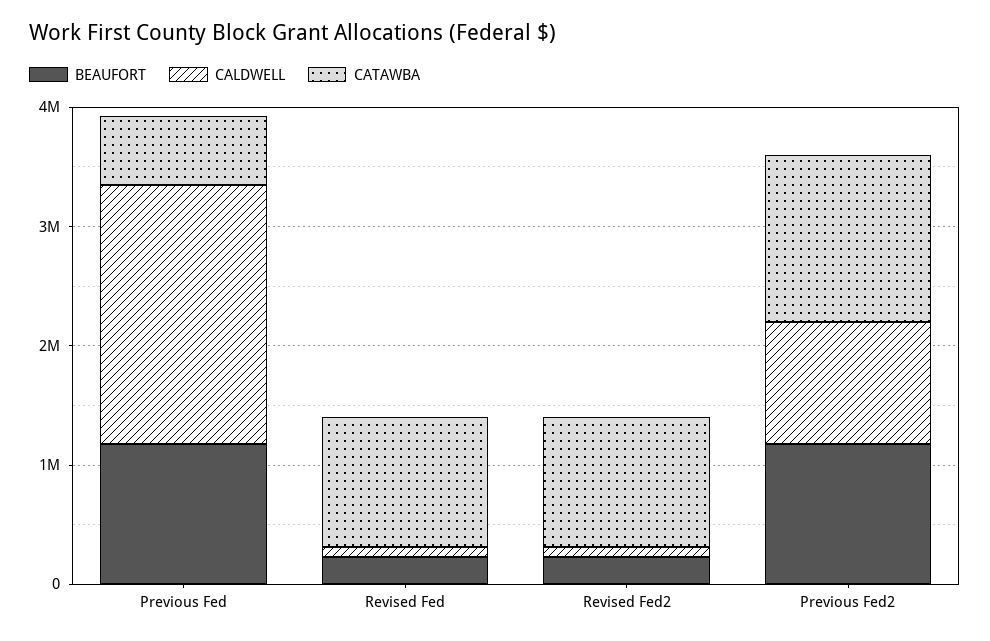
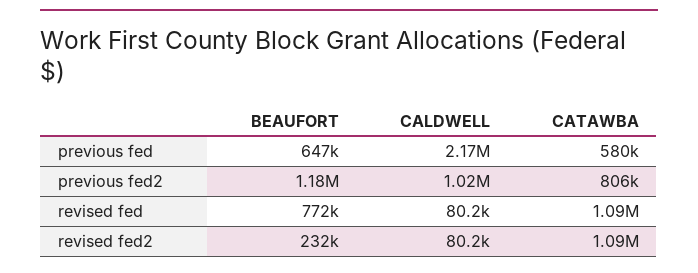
  {
    "BEAUFORT": {
-     "Previous Fed": 1200000,
+     "Previous Fed": 647000,
-     "Revised Fed": 200000,
+     "Revised Fed": 772000,
      "Revised Fed2": 232000,
      "Previous Fed2": 1180000
    },
    "CALDWELL": {
      "Previous Fed": 2170000,
      "Revised Fed": 80200,
      "Revised Fed2": 80200,
      "Previous Fed2": 1020000
    },
    "CATAWBA": {
      "Previous Fed": 580000,
      "Revised Fed": 1090000,
      "Revised Fed2": 1090000,
-     "Previous Fed2": 1400000
+     "Previous Fed2": 806000
    }
  }

